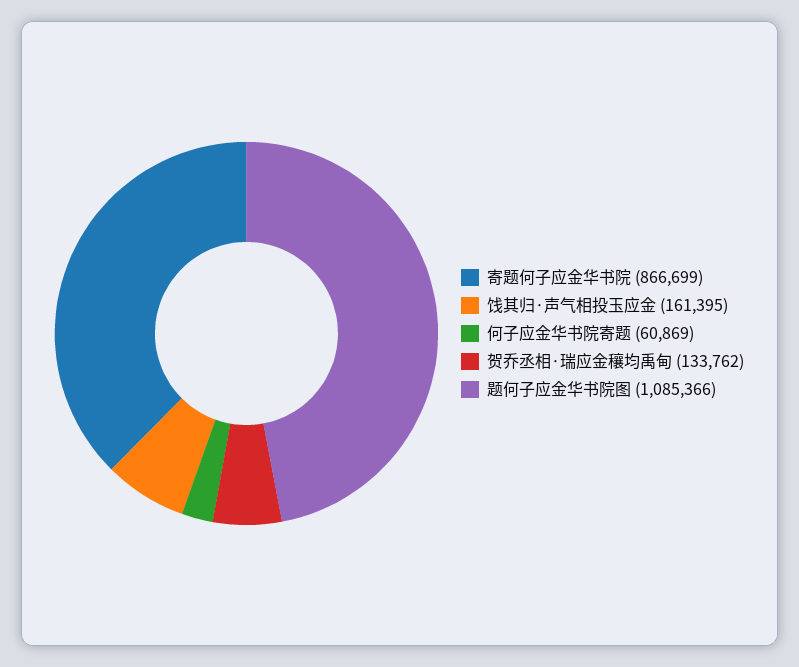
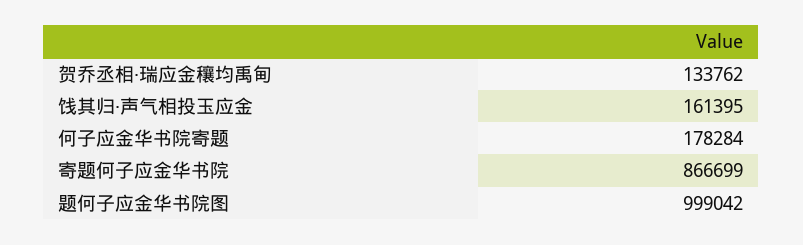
  {
    "寄题何子应金华书院": 866699,
    "饯其归·声气相投玉应金": 161395,
-   "何子应金华书院寄题": 60869,
+   "何子应金华书院寄题": 178284,
    "贺乔丞相·瑞应金穰均禹甸": 133762,
-   "题何子应金华书院图": 1085366
+   "题何子应金华书院图": 999042
  }

